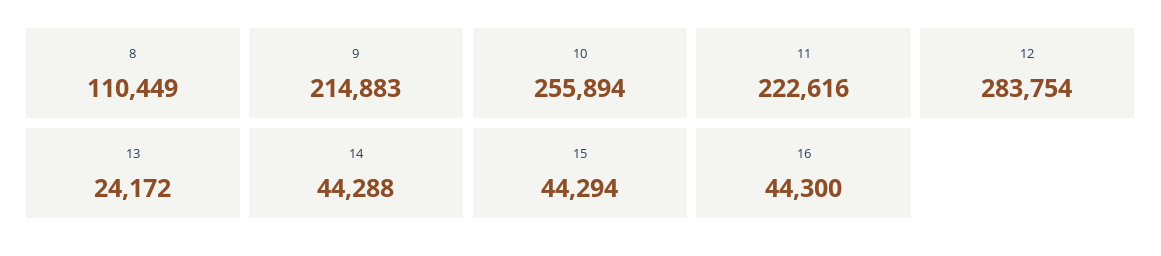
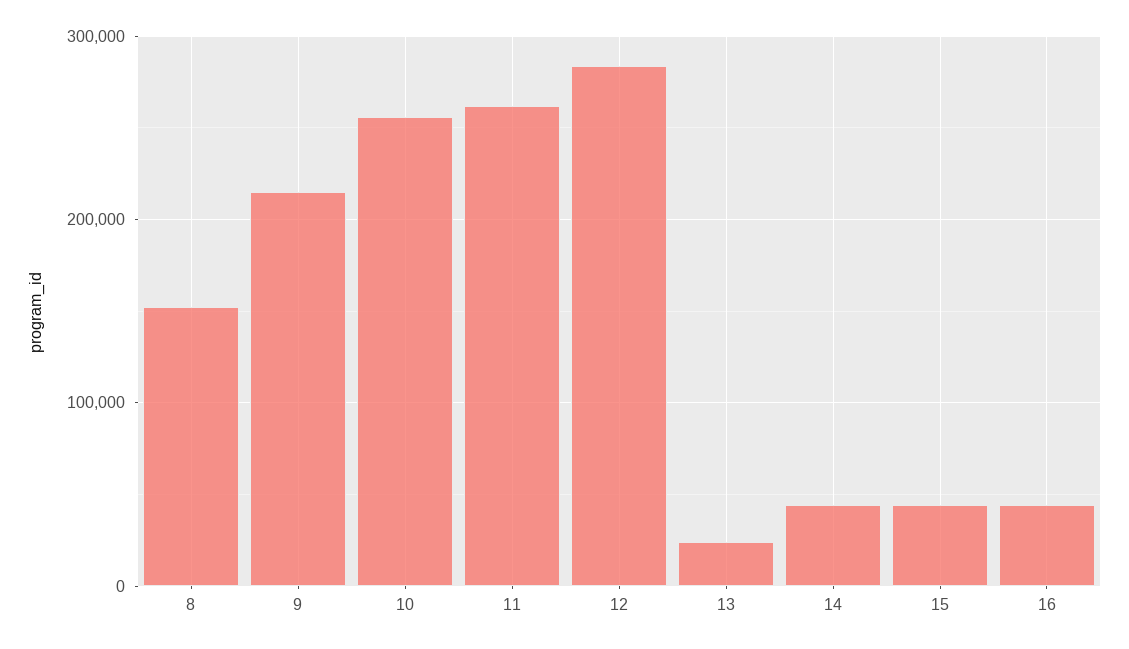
  {
-   "8": 110449,
+   "8": 150000,
    "9": 214883,
    "10": 255894,
-   "11": 222616,
+   "11": 260000,
    "12": 283754,
    "13": 24172,
    "14": 44288,
    "15": 44294,
    "16": 44300
  }

